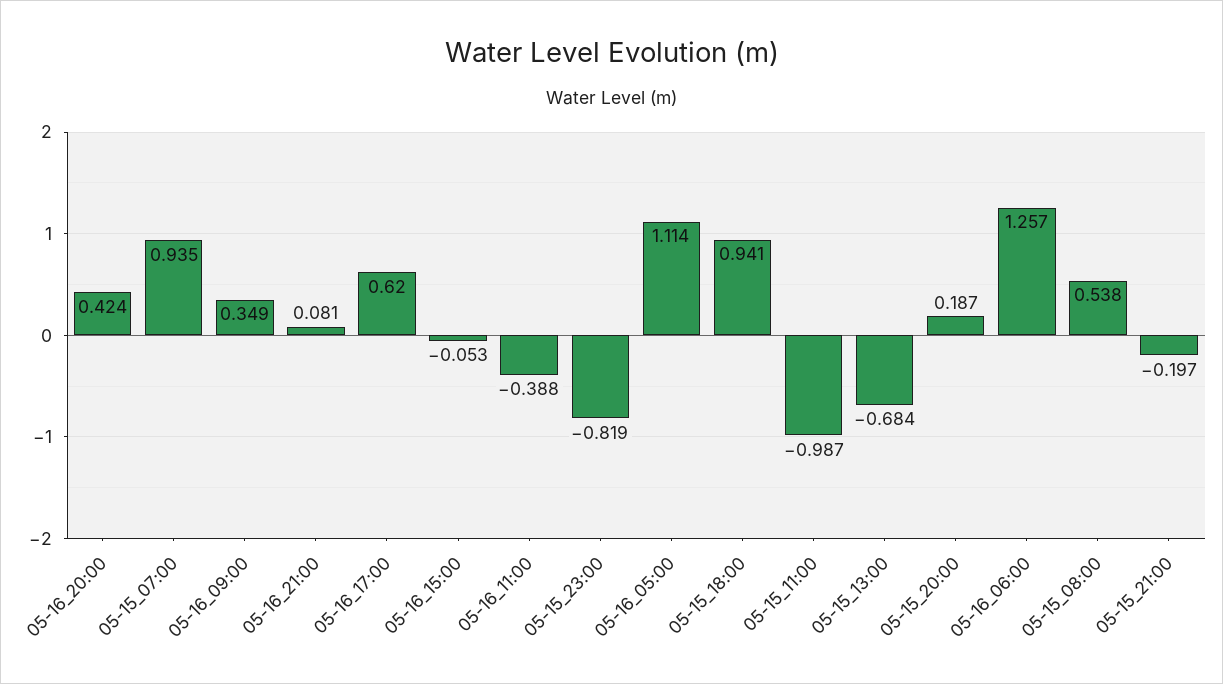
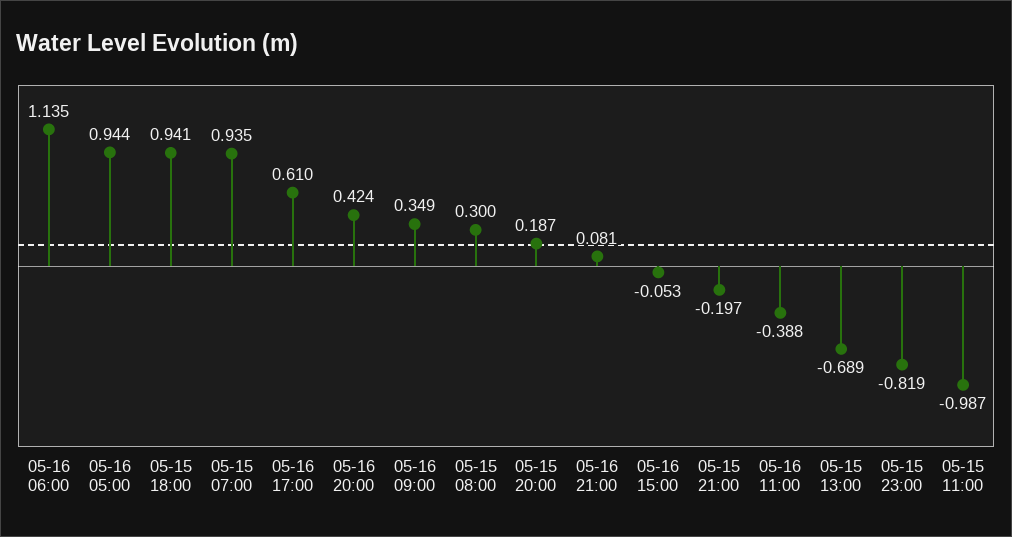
  {
    "05-16_20:00": 0.424,
    "05-15_07:00": 0.935,
    "05-16_09:00": 0.349,
    "05-16_21:00": 0.081,
-   "05-16_17:00": 0.62,
+   "05-16_17:00": 0.61,
    "05-16_15:00": -0.053,
    "05-16_11:00": -0.388,
    "05-15_23:00": -0.819,
-   "05-16_05:00": 1.114,
+   "05-16_05:00": 0.944,
    "05-15_18:00": 0.941,
    "05-15_11:00": -0.987,
-   "05-15_13:00": -0.684,
+   "05-15_13:00": -0.689,
    "05-15_20:00": 0.187,
-   "05-16_06:00": 1.257,
+   "05-16_06:00": 1.135,
-   "05-15_08:00": 0.538,
+   "05-15_08:00": 0.3,
    "05-15_21:00": -0.197
  }

